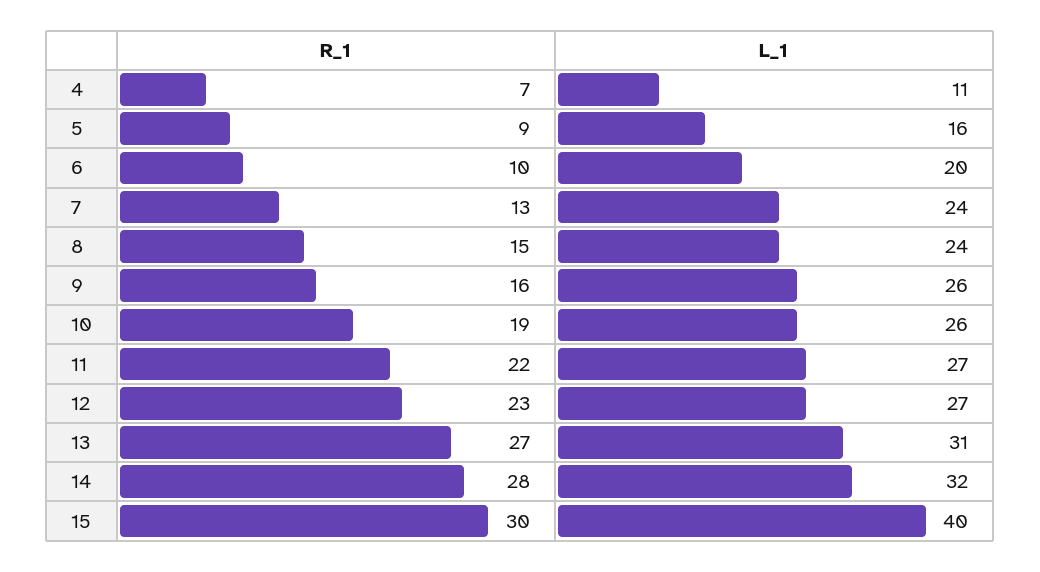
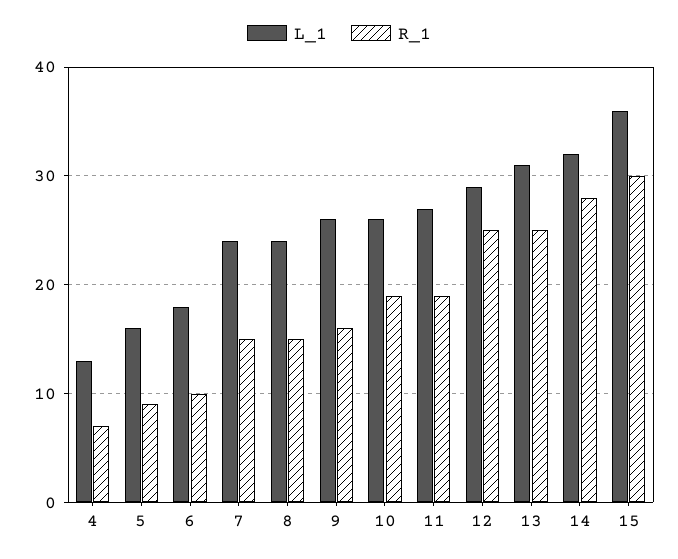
  {
    "R_1": {
      "4": 7,
      "5": 9,
      "6": 10,
-     "7": 13,
+     "7": 15,
      "8": 15,
      "9": 16,
      "10": 19,
-     "11": 22,
+     "11": 19,
-     "12": 23,
+     "12": 25,
-     "13": 27,
+     "13": 25,
      "14": 28,
      "15": 30
    },
    "L_1": {
-     "4": 11,
+     "4": 13,
      "5": 16,
-     "6": 20,
+     "6": 18,
      "7": 24,
      "8": 24,
      "9": 26,
      "10": 26,
      "11": 27,
-     "12": 27,
+     "12": 29,
      "13": 31,
      "14": 32,
-     "15": 40
+     "15": 36
    }
  }

